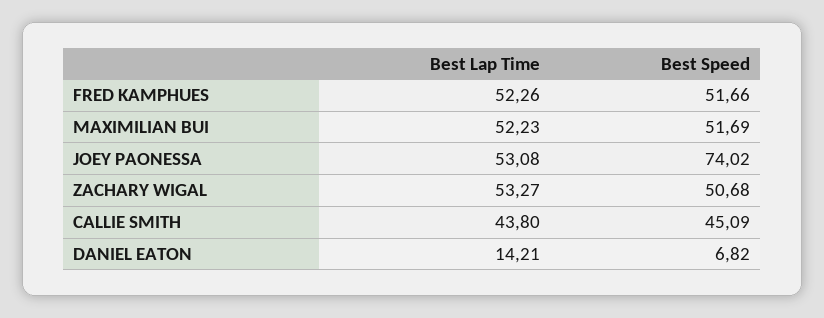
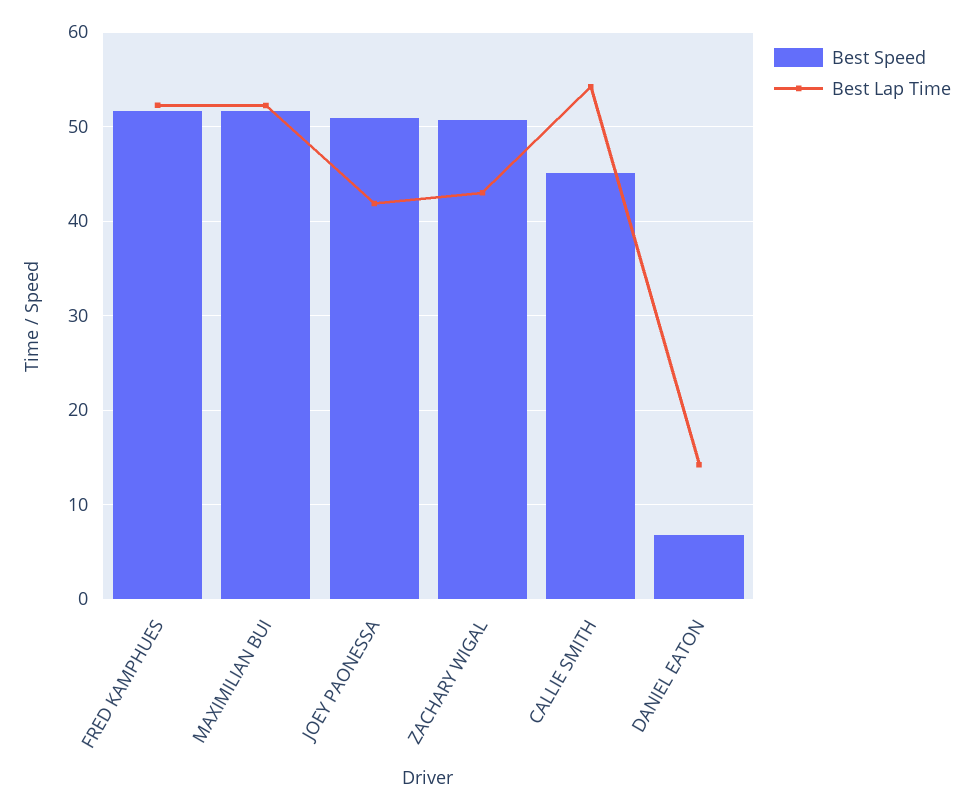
  {
    "Best Lap Time": {
      "FRED KAMPHUES": 52.26,
      "MAXIMILIAN BUI": 52.23,
-     "JOEY PAONESSA": 53.08,
+     "JOEY PAONESSA": 42,
-     "ZACHARY WIGAL": 53.27,
+     "ZACHARY WIGAL": 43,
-     "CALLIE SMITH": 43.8,
+     "CALLIE SMITH": 54,
      "DANIEL EATON": 14.21
    },
    "Best Speed": {
      "FRED KAMPHUES": 51.66,
      "MAXIMILIAN BUI": 51.69,
-     "JOEY PAONESSA": 74.02,
+     "JOEY PAONESSA": 51,
      "ZACHARY WIGAL": 50.68,
      "CALLIE SMITH": 45.09,
      "DANIEL EATON": 6.82
    }
  }

